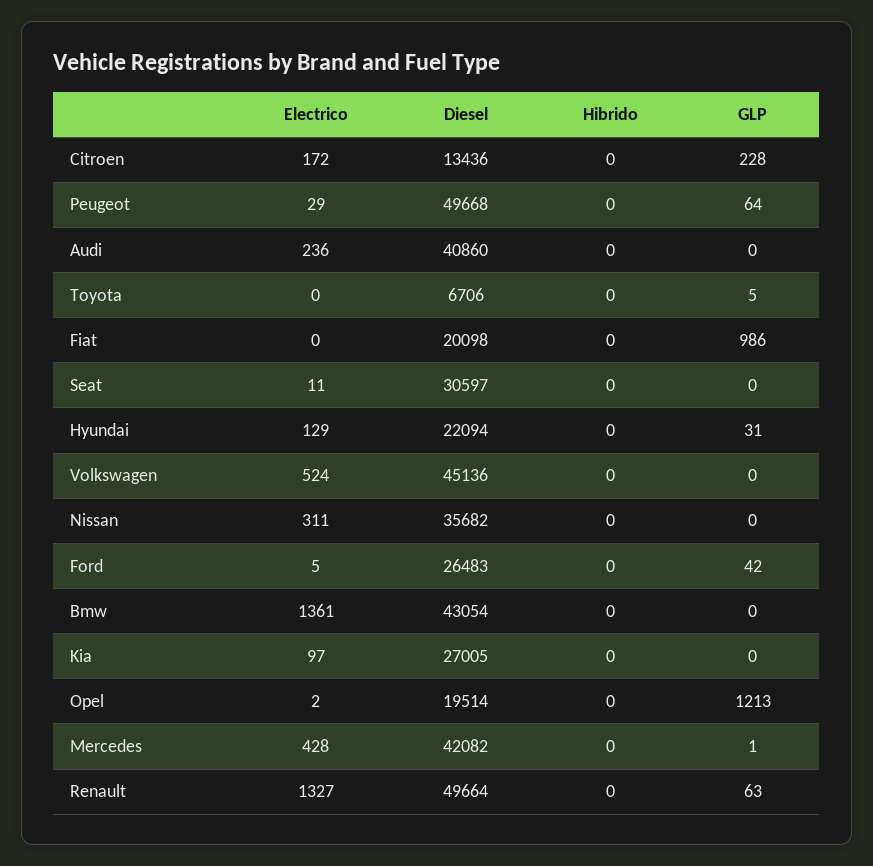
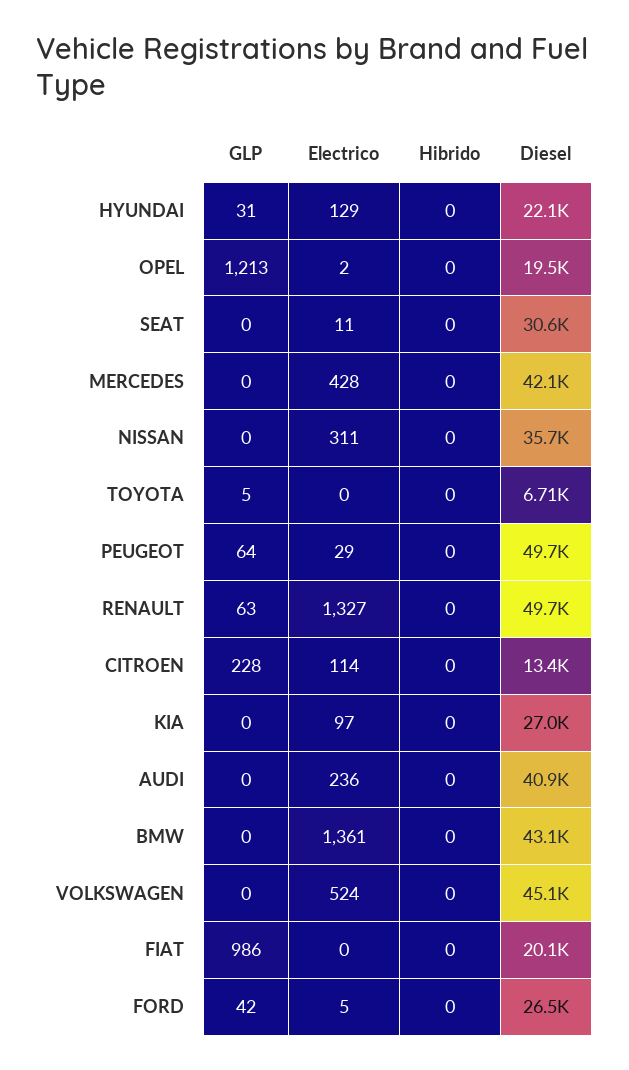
  {
    "Electrico": {
-     "Citroen": 172,
+     "Citroen": 114,
      "Peugeot": 29,
      "Audi": 236,
      "Toyota": 0,
      "Fiat": 0,
      "Seat": 11,
      "Hyundai": 129,
      "Volkswagen": 524,
      "Nissan": 311,
      "Ford": 5,
      "Bmw": 1361,
      "Kia": 97,
      "Opel": 2,
      "Mercedes": 428,
      "Renault": 1327
    },
    "Diesel": {
      "Citroen": 13436,
      "Peugeot": 49668,
      "Audi": 40860,
      "Toyota": 6706,
      "Fiat": 20098,
      "Seat": 30597,
      "Hyundai": 22094,
      "Volkswagen": 45136,
      "Nissan": 35682,
      "Ford": 26483,
      "Bmw": 43054,
      "Kia": 27005,
      "Opel": 19514,
      "Mercedes": 42082,
      "Renault": 49664
    },
    "Hibrido": {
      "Citroen": 0,
      "Peugeot": 0,
      "Audi": 0,
      "Toyota": 0,
      "Fiat": 0,
      "Seat": 0,
      "Hyundai": 0,
      "Volkswagen": 0,
      "Nissan": 0,
      "Ford": 0,
      "Bmw": 0,
      "Kia": 0,
      "Opel": 0,
      "Mercedes": 0,
      "Renault": 0
    },
    "GLP": {
      "Citroen": 228,
      "Peugeot": 64,
      "Audi": 0,
      "Toyota": 5,
      "Fiat": 986,
      "Seat": 0,
      "Hyundai": 31,
      "Volkswagen": 0,
      "Nissan": 0,
      "Ford": 42,
      "Bmw": 0,
      "Kia": 0,
      "Opel": 1213,
-     "Mercedes": 1,
+     "Mercedes": 0,
      "Renault": 63
    }
  }

